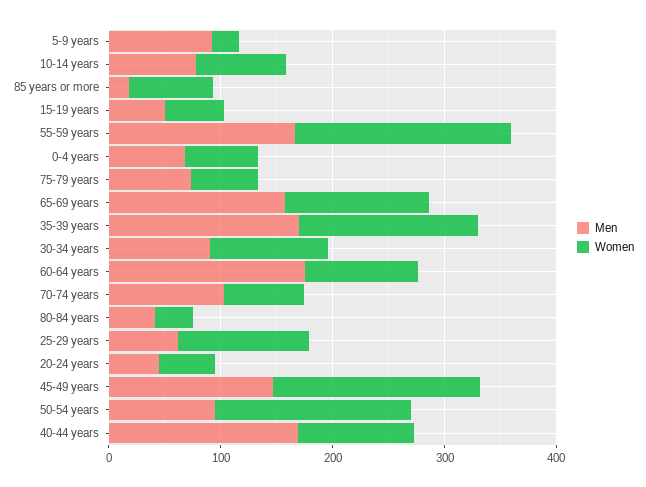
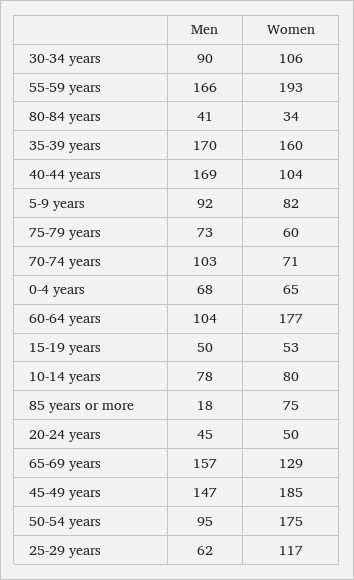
  {
    "Men": {
      "5-9 years": 92,
      "10-14 years": 78,
      "85 years or more": 18,
      "15-19 years": 50,
      "55-59 years": 166,
      "0-4 years": 68,
      "75-79 years": 73,
      "65-69 years": 157,
      "35-39 years": 170,
      "30-34 years": 90,
-     "60-64 years": 180,
+     "60-64 years": 104,
      "70-74 years": 103,
      "80-84 years": 41,
      "25-29 years": 62,
      "20-24 years": 45,
      "45-49 years": 147,
      "50-54 years": 95,
      "40-44 years": 169
    },
    "Women": {
-     "5-9 years": 20,
+     "5-9 years": 82,
      "10-14 years": 80,
      "85 years or more": 75,
      "15-19 years": 53,
      "55-59 years": 193,
      "0-4 years": 65,
      "75-79 years": 60,
      "65-69 years": 129,
      "35-39 years": 160,
      "30-34 years": 106,
-     "60-64 years": 100,
+     "60-64 years": 177,
      "70-74 years": 71,
      "80-84 years": 34,
      "25-29 years": 117,
      "20-24 years": 50,
      "45-49 years": 185,
      "50-54 years": 175,
      "40-44 years": 104
    }
  }

